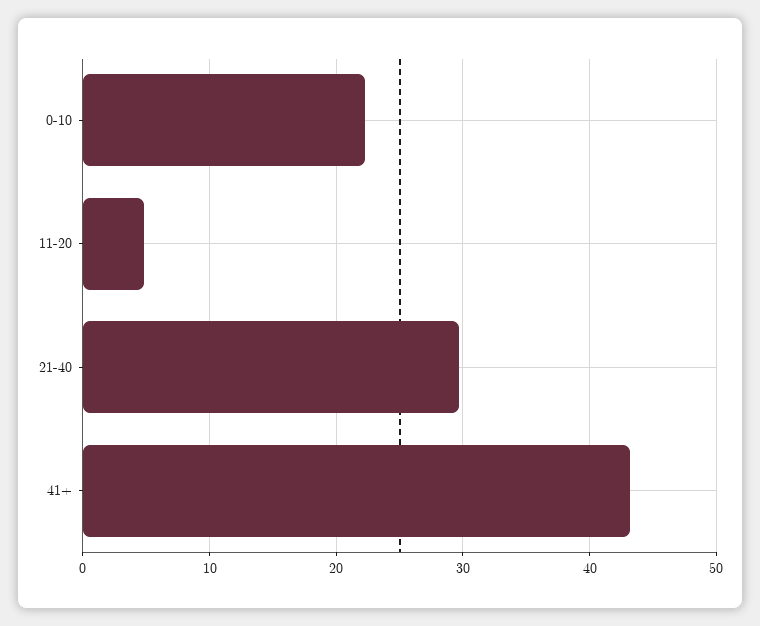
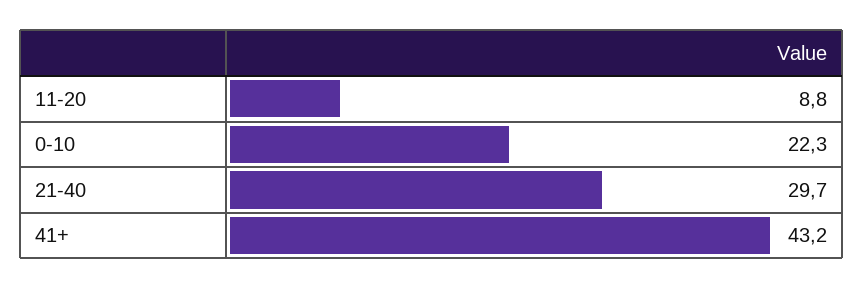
  {
    "0-10": 22.3,
-   "11-20": 5,
+   "11-20": 8.8,
    "21-40": 29.7,
    "41+": 43.2
  }

